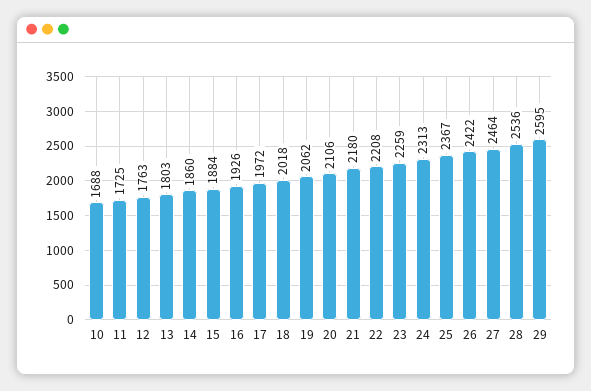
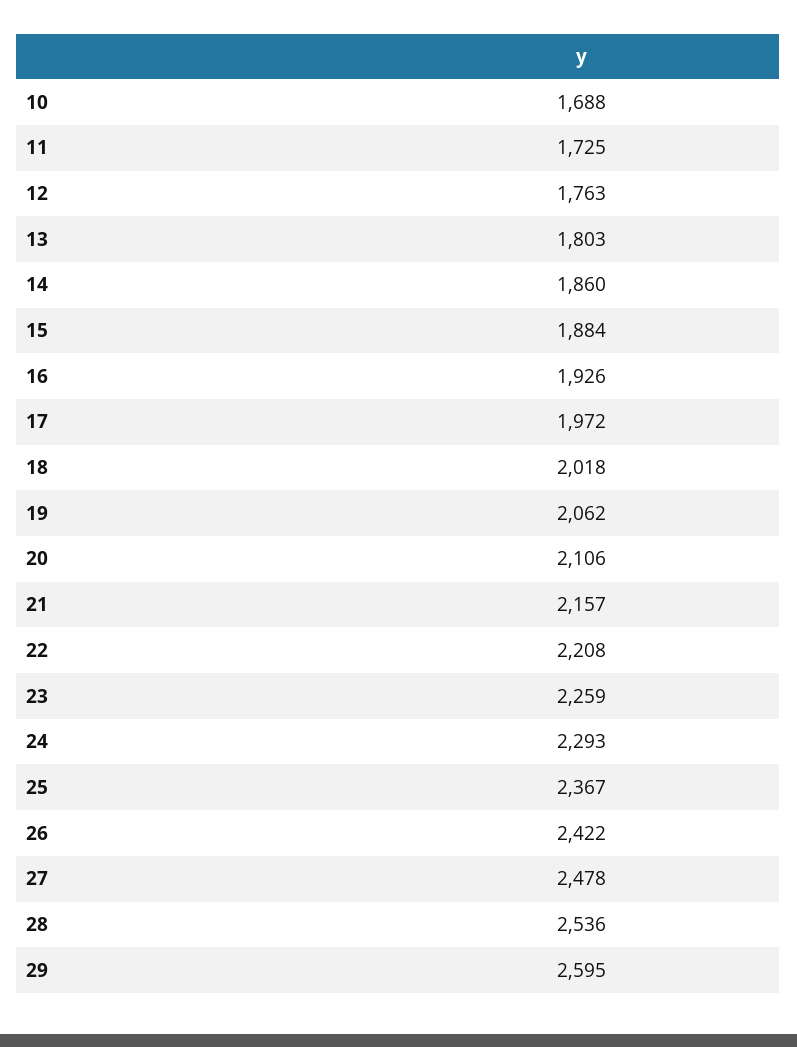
  {
    "10": 1688,
    "11": 1725,
    "12": 1763,
    "13": 1803,
    "14": 1860,
    "15": 1884,
    "16": 1926,
    "17": 1972,
    "18": 2018,
    "19": 2062,
    "20": 2106,
-   "21": 2180,
+   "21": 2157,
    "22": 2208,
    "23": 2259,
-   "24": 2313,
+   "24": 2293,
    "25": 2367,
    "26": 2422,
-   "27": 2464,
+   "27": 2478,
    "28": 2536,
    "29": 2595
  }

